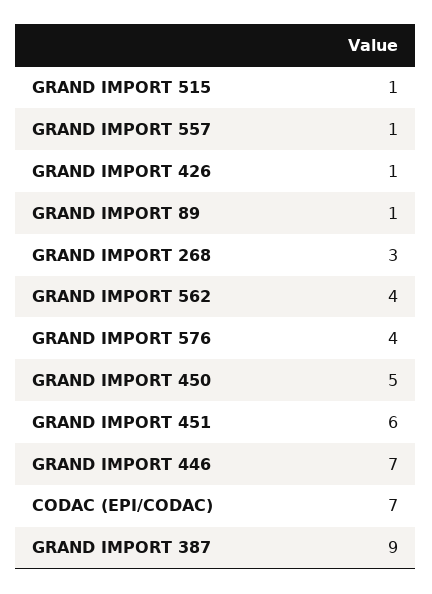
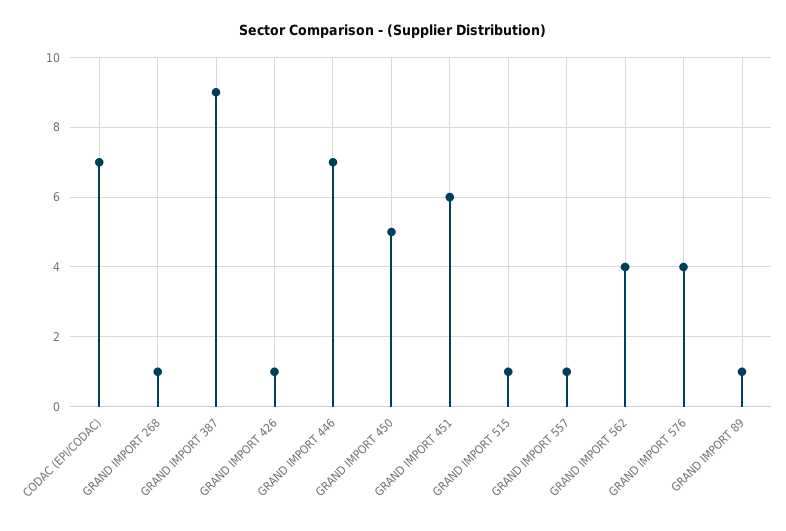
  {
    "GRAND IMPORT 515": 1,
    "GRAND IMPORT 557": 1,
    "GRAND IMPORT 426": 1,
    "GRAND IMPORT 89": 1,
-   "GRAND IMPORT 268": 3,
+   "GRAND IMPORT 268": 1,
    "GRAND IMPORT 562": 4,
    "GRAND IMPORT 576": 4,
    "GRAND IMPORT 450": 5,
    "GRAND IMPORT 451": 6,
    "GRAND IMPORT 446": 7,
    "CODAC (EPI/CODAC)": 7,
    "GRAND IMPORT 387": 9
  }

